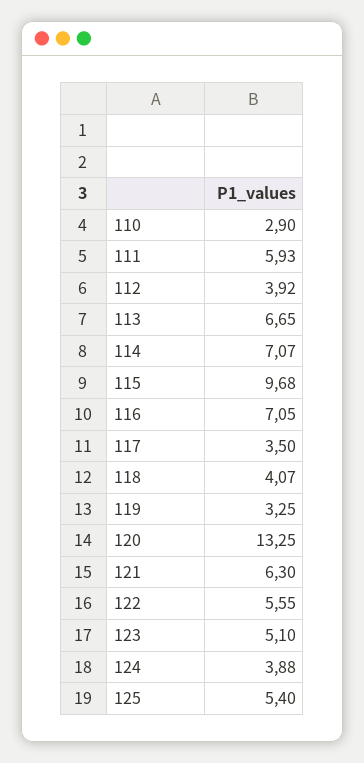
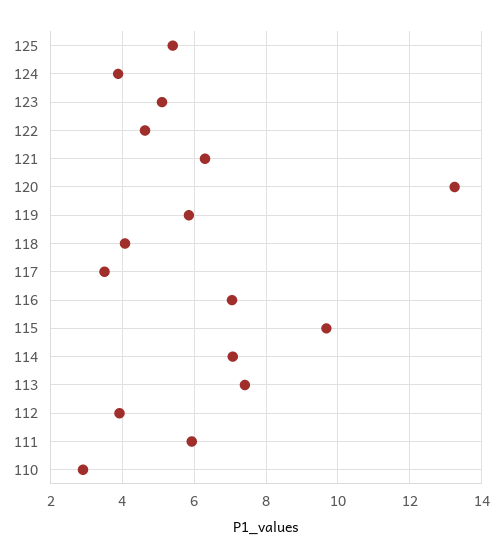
  {
    "110": 2.9,
    "111": 5.93,
    "112": 3.92,
-   "113": 6.65,
+   "113": 7.4,
    "114": 7.07,
    "115": 9.68,
    "116": 7.05,
    "117": 3.5,
    "118": 4.07,
-   "119": 3.25,
+   "119": 5.8,
    "120": 13.25,
    "121": 6.3,
-   "122": 5.55,
+   "122": 4.6,
    "123": 5.1,
    "124": 3.88,
    "125": 5.4
  }

